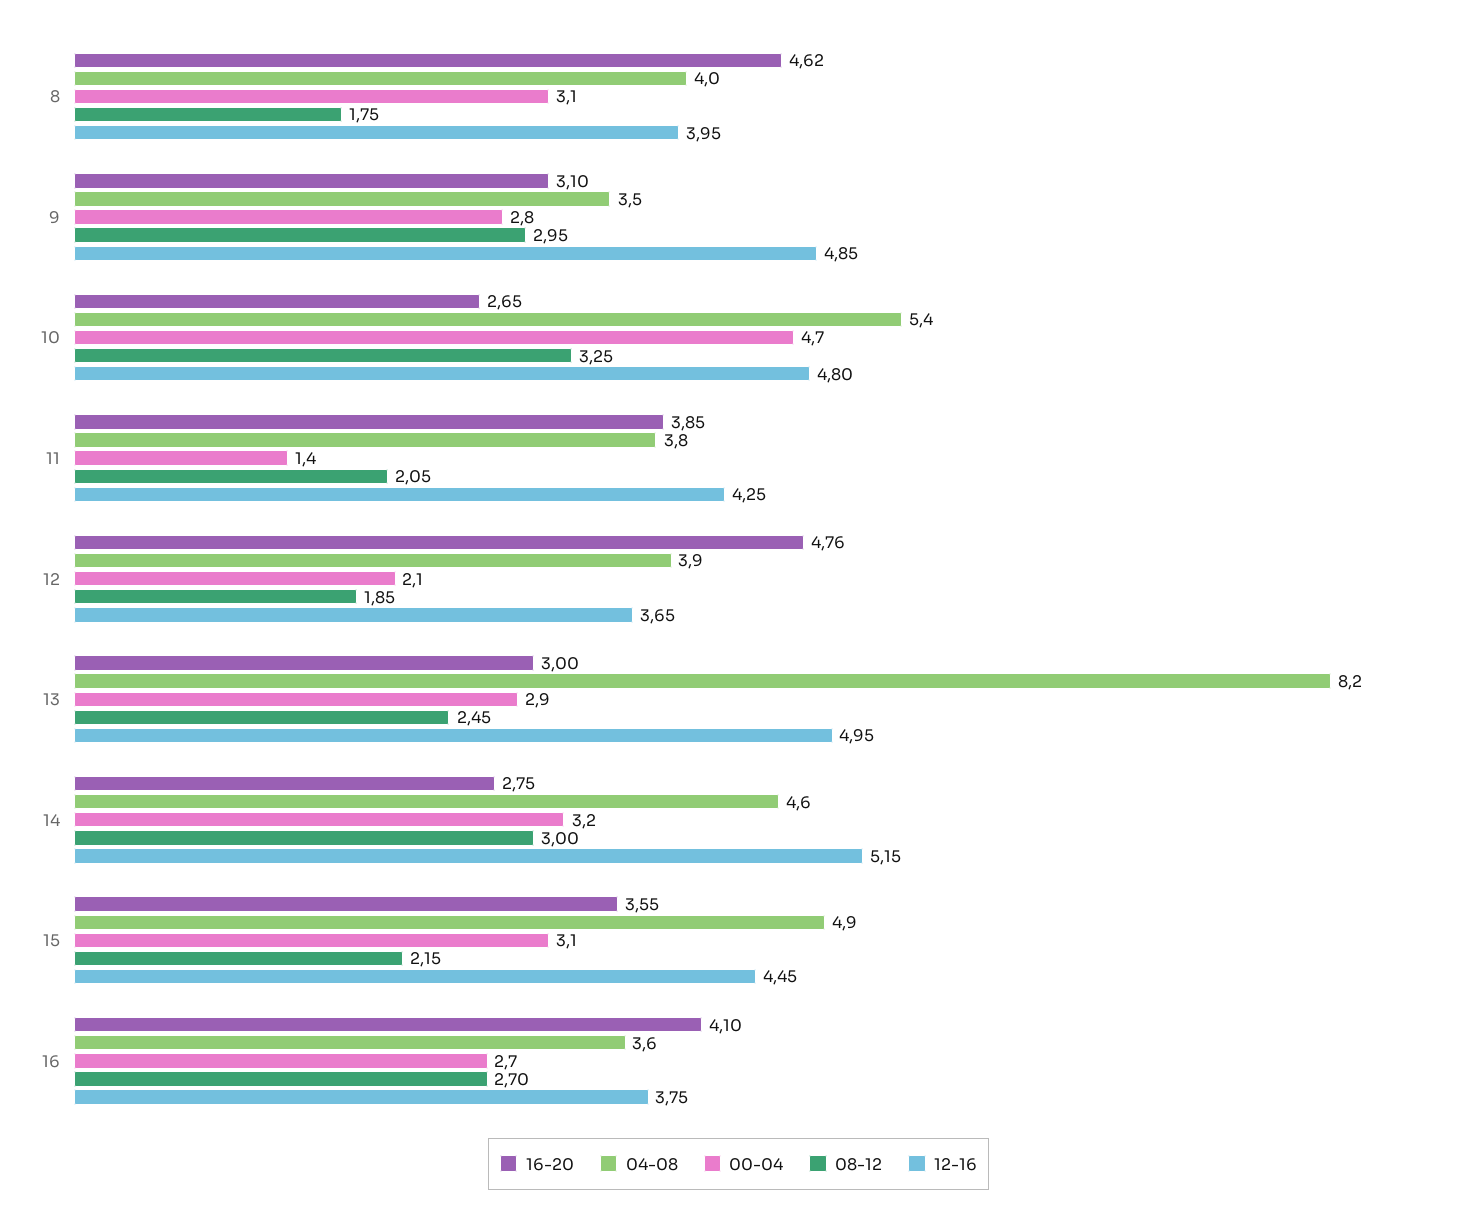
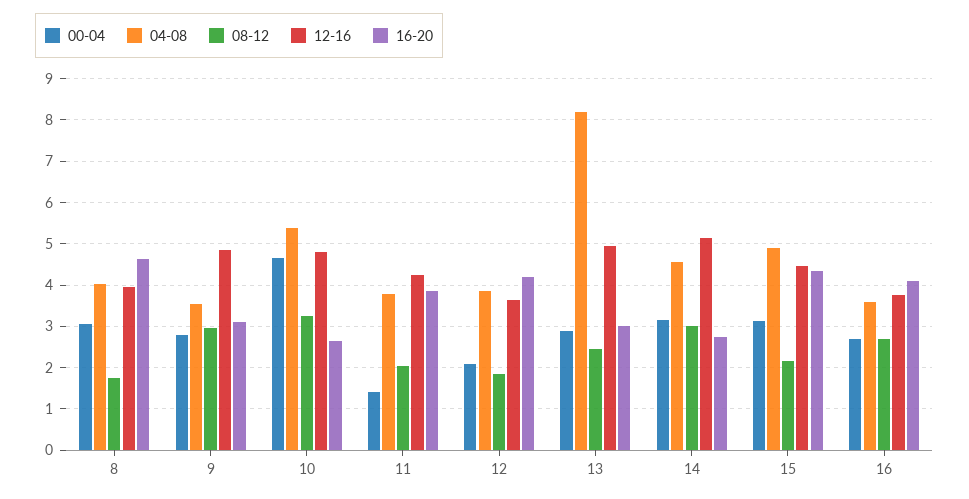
  {
    "16-20": {
      "8": 4.62,
      "9": 3.1,
      "10": 2.65,
      "11": 3.85,
-     "12": 4.76,
+     "12": 4.2,
      "13": 3,
      "14": 2.75,
-     "15": 3.55,
+     "15": 4.4,
      "16": 4.1
    },
    "04-08": {
      "8": 4,
      "9": 3.5,
      "10": 5.4,
      "11": 3.8,
      "12": 3.9,
      "13": 8.2,
      "14": 4.6,
      "15": 4.9,
      "16": 3.6
    },
    "00-04": {
      "8": 3.1,
      "9": 2.8,
      "10": 4.7,
      "11": 1.4,
      "12": 2.1,
      "13": 2.9,
      "14": 3.2,
      "15": 3.1,
      "16": 2.7
    },
    "08-12": {
      "8": 1.75,
      "9": 2.95,
      "10": 3.25,
      "11": 2.05,
      "12": 1.85,
      "13": 2.45,
      "14": 3,
      "15": 2.15,
      "16": 2.7
    },
    "12-16": {
      "8": 3.95,
      "9": 4.85,
      "10": 4.8,
      "11": 4.25,
      "12": 3.65,
      "13": 4.95,
      "14": 5.15,
      "15": 4.45,
      "16": 3.75
    }
  }

